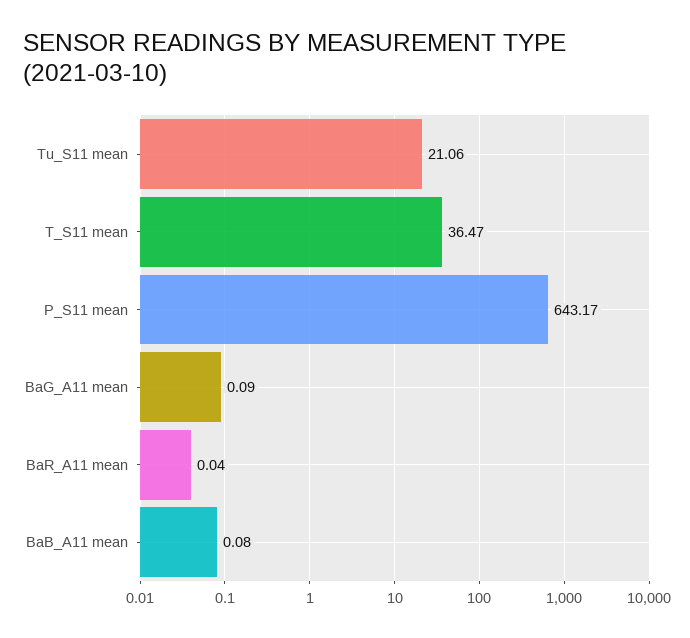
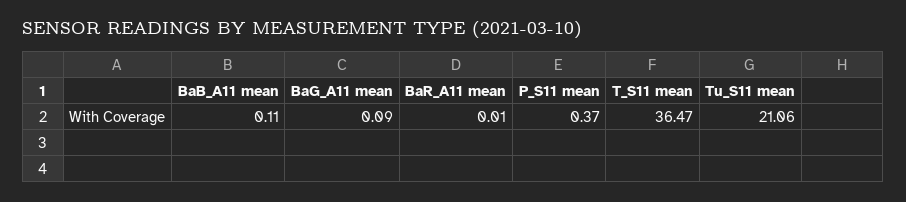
  {
    "Tu_S11 mean": 21.06,
    "T_S11 mean": 36.47,
-   "P_S11 mean": 643.17,
+   "P_S11 mean": 0.37,
    "BaG_A11 mean": 0.09,
-   "BaR_A11 mean": 0.04,
+   "BaR_A11 mean": 0.01,
-   "BaB_A11 mean": 0.08
+   "BaB_A11 mean": 0.11
  }

